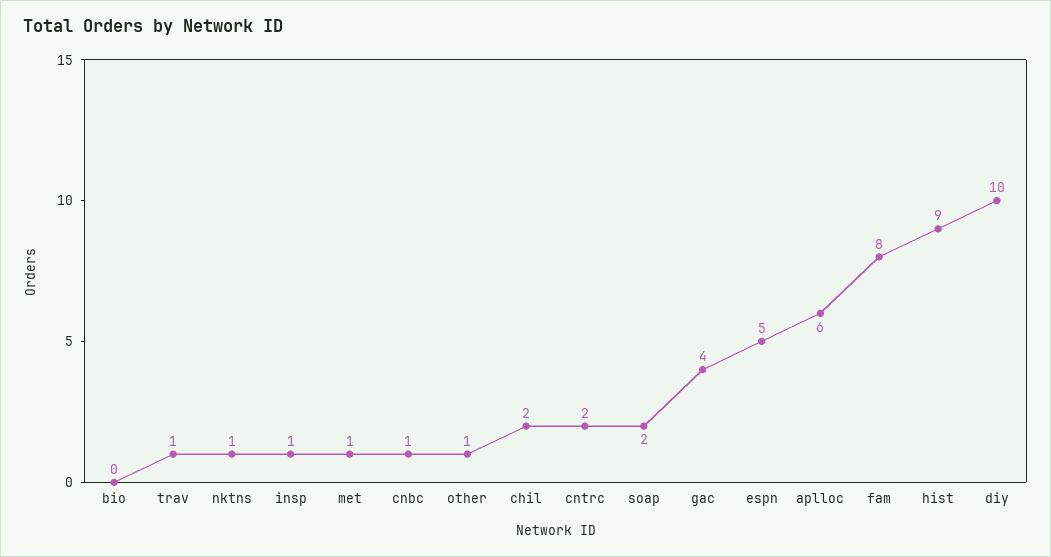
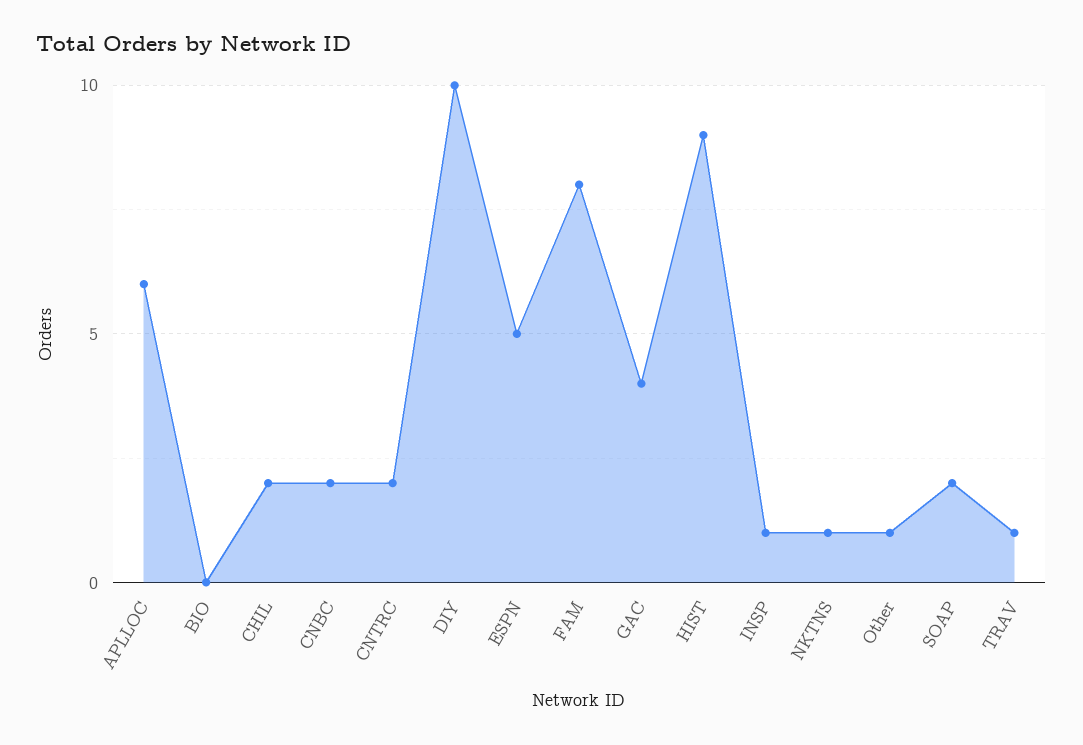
  {
    "bio": 0,
    "trav": 1,
    "nktns": 1,
    "insp": 1,
-   "met": 1,
-   "cnbc": 1,
+   "cnbc": 2,
    "other": 1,
    "chil": 2,
    "cntrc": 2,
    "soap": 2,
    "gac": 4,
    "espn": 5,
    "aplloc": 6,
    "fam": 8,
    "hist": 9,
    "diy": 10
  }

